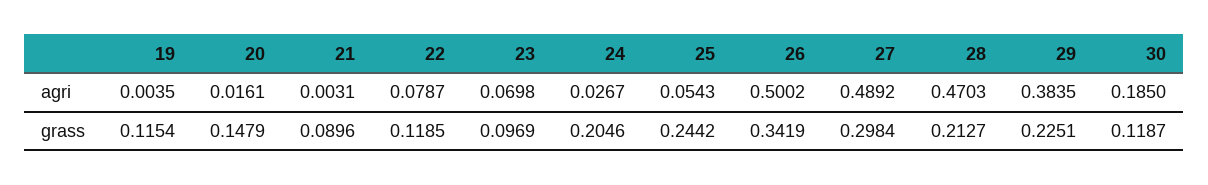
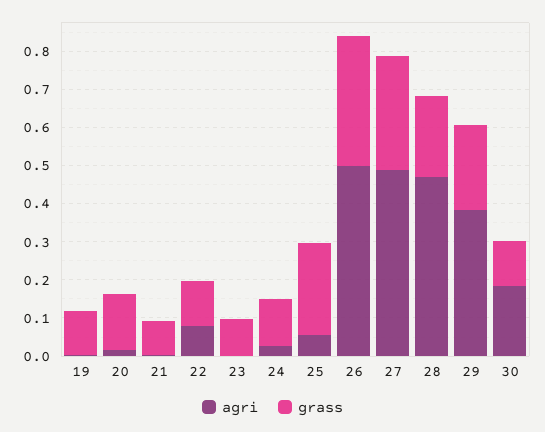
  {
    "agri": {
      "19": 0.0035,
      "20": 0.0161,
      "21": 0.0031,
      "22": 0.0787,
-     "23": 0.0698,
+     "23": 0,
      "24": 0.0267,
      "25": 0.0543,
      "26": 0.5002,
      "27": 0.4892,
      "28": 0.4703,
      "29": 0.3835,
      "30": 0.185
    },
    "grass": {
      "19": 0.1154,
      "20": 0.1479,
      "21": 0.0896,
      "22": 0.1185,
      "23": 0.0969,
-     "24": 0.2046,
+     "24": 0.125,
      "25": 0.2442,
      "26": 0.3419,
      "27": 0.2984,
      "28": 0.2127,
      "29": 0.2251,
      "30": 0.1187
    }
  }

